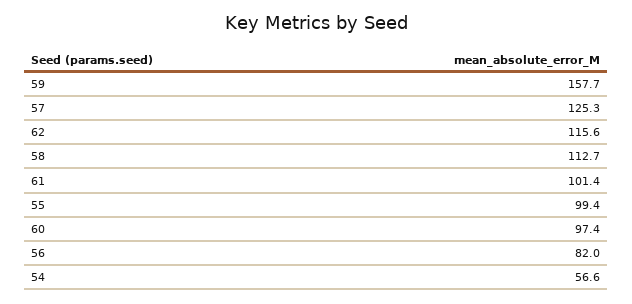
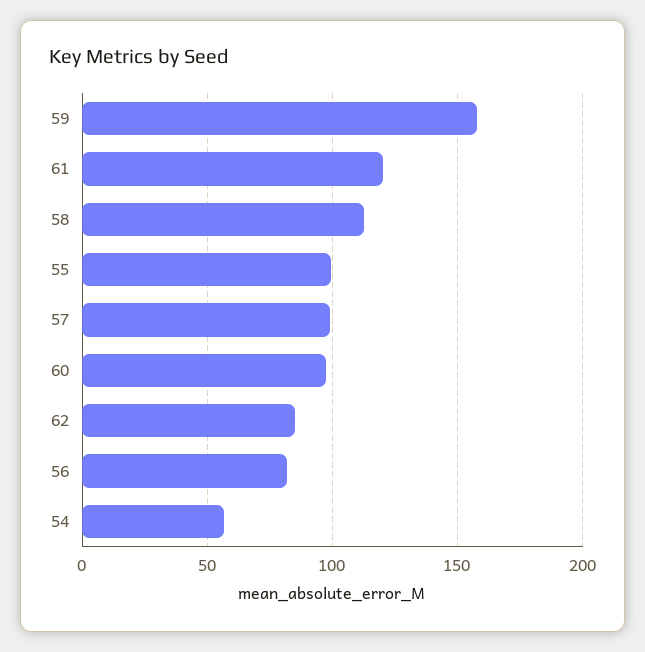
  {
    "59": 157.7,
-   "57": 125.3,
+   "57": 100,
-   "62": 115.6,
+   "62": 85,
    "58": 112.7,
-   "61": 101.4,
+   "61": 120,
    "55": 99.4,
    "60": 97.4,
    "56": 82,
    "54": 56.6
  }

